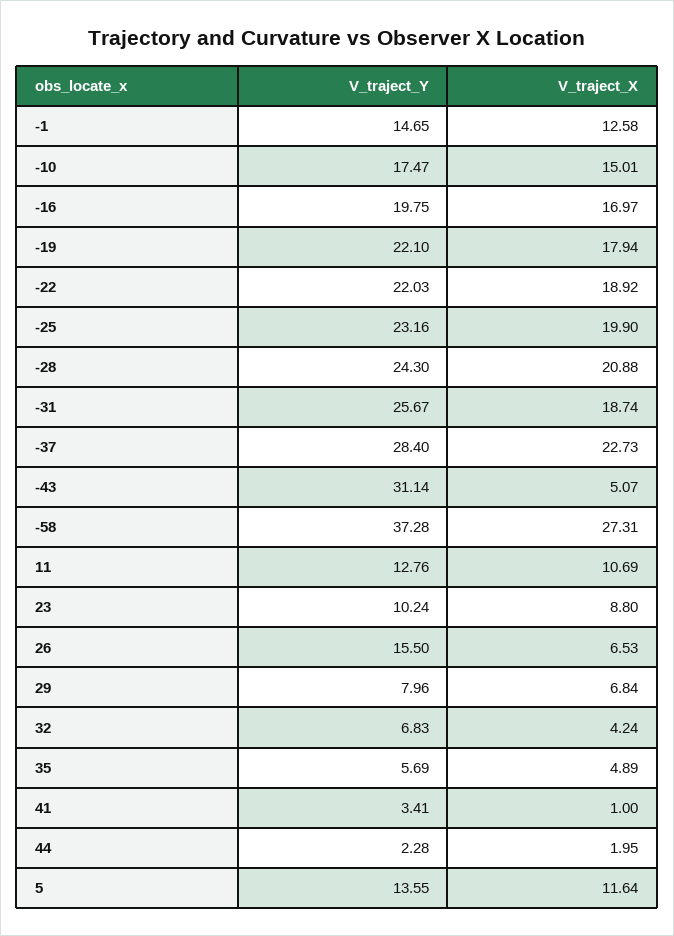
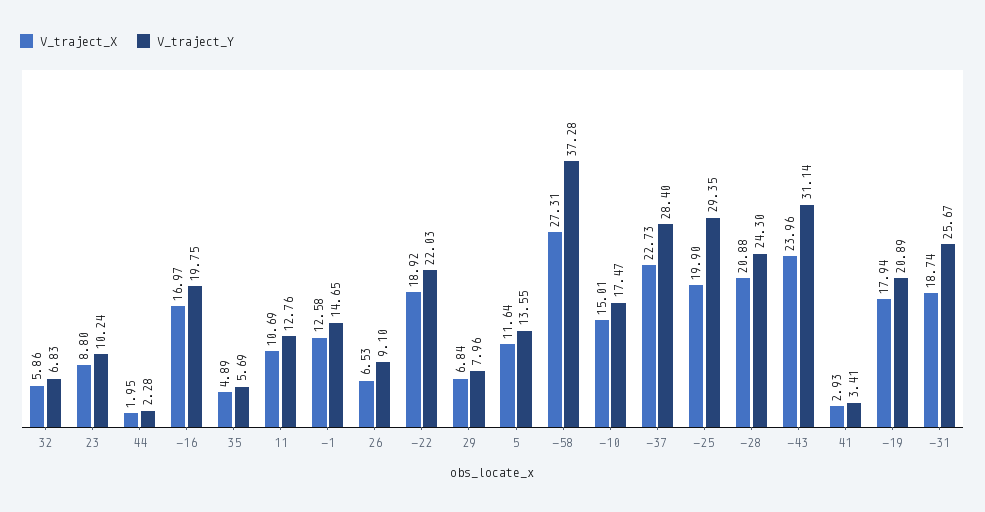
  {
    "V_traject_Y": {
      "-1": 14.65,
      "-10": 17.47,
      "-16": 19.75,
-     "-19": 22.1,
+     "-19": 20.89,
      "-22": 22.03,
-     "-25": 23.16,
+     "-25": 29.35,
      "-28": 24.3,
      "-31": 25.67,
      "-37": 28.4,
      "-43": 31.14,
      "-58": 37.28,
      "11": 12.76,
      "23": 10.24,
-     "26": 15.5,
+     "26": 9.1,
      "29": 7.96,
      "32": 6.83,
      "35": 5.69,
      "41": 3.41,
      "44": 2.28,
      "5": 13.55
    },
    "V_traject_X": {
      "-1": 12.58,
      "-10": 15.01,
      "-16": 16.97,
      "-19": 17.94,
      "-22": 18.92,
      "-25": 19.9,
      "-28": 20.88,
      "-31": 18.74,
      "-37": 22.73,
-     "-43": 5.07,
+     "-43": 23.96,
      "-58": 27.31,
      "11": 10.69,
      "23": 8.8,
      "26": 6.53,
      "29": 6.84,
-     "32": 4.24,
+     "32": 5.86,
      "35": 4.89,
-     "41": 1,
+     "41": 2.93,
      "44": 1.95,
      "5": 11.64
    }
  }

